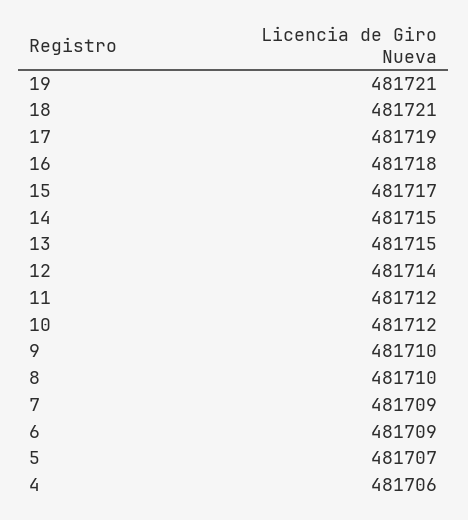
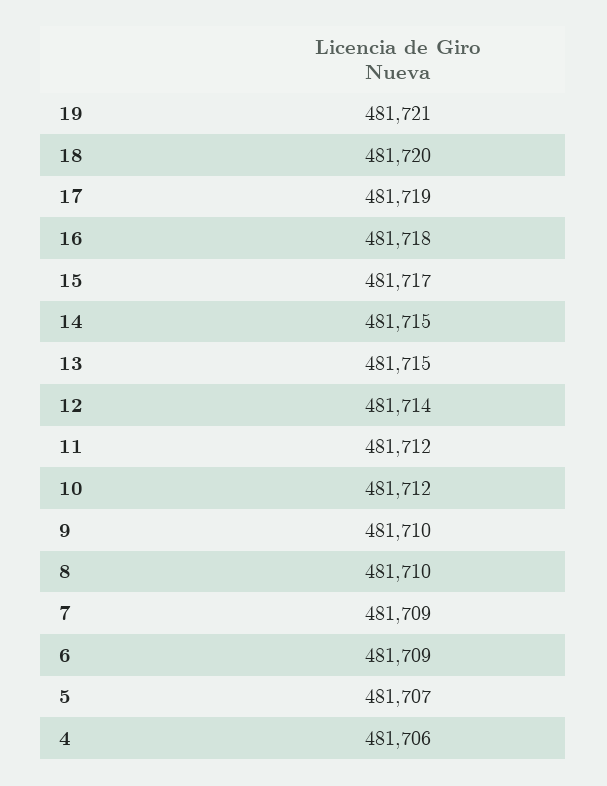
  {
    "19": 481721,
-   "18": 481721,
+   "18": 481720,
    "17": 481719,
    "16": 481718,
    "15": 481717,
    "14": 481715,
    "13": 481715,
    "12": 481714,
    "11": 481712,
    "10": 481712,
    "9": 481710,
    "8": 481710,
    "7": 481709,
    "6": 481709,
    "5": 481707,
    "4": 481706
  }

